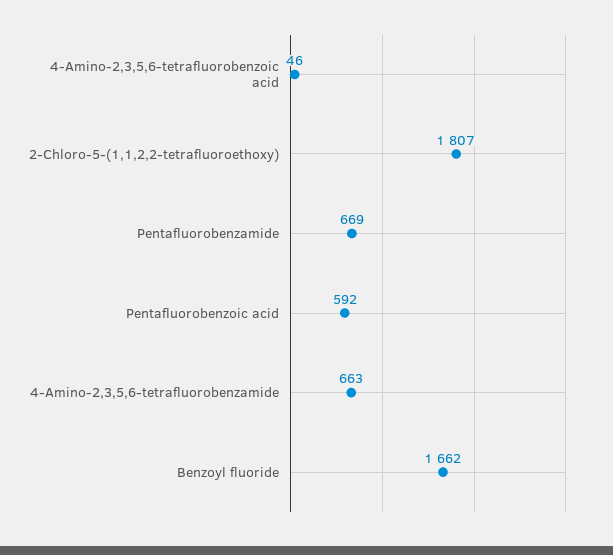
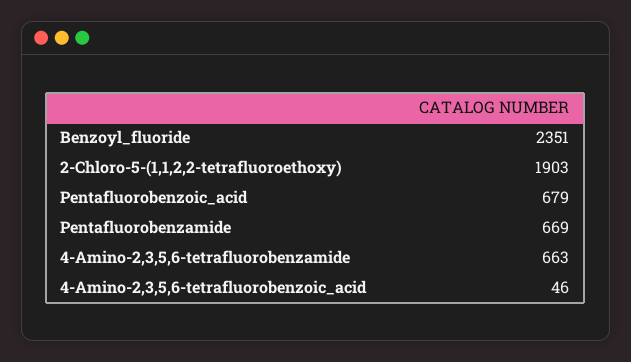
  {
    "4-Amino-2,3,5,6-tetrafluorobenzoic acid": 46,
-   "2-Chloro-5-(1,1,2,2-tetrafluoroethoxy)": 1807,
+   "2-Chloro-5-(1,1,2,2-tetrafluoroethoxy)": 1903,
    "Pentafluorobenzamide": 669,
-   "Pentafluorobenzoic acid": 592,
+   "Pentafluorobenzoic acid": 679,
    "4-Amino-2,3,5,6-tetrafluorobenzamide": 663,
-   "Benzoyl fluoride": 1662
+   "Benzoyl fluoride": 2351
  }

